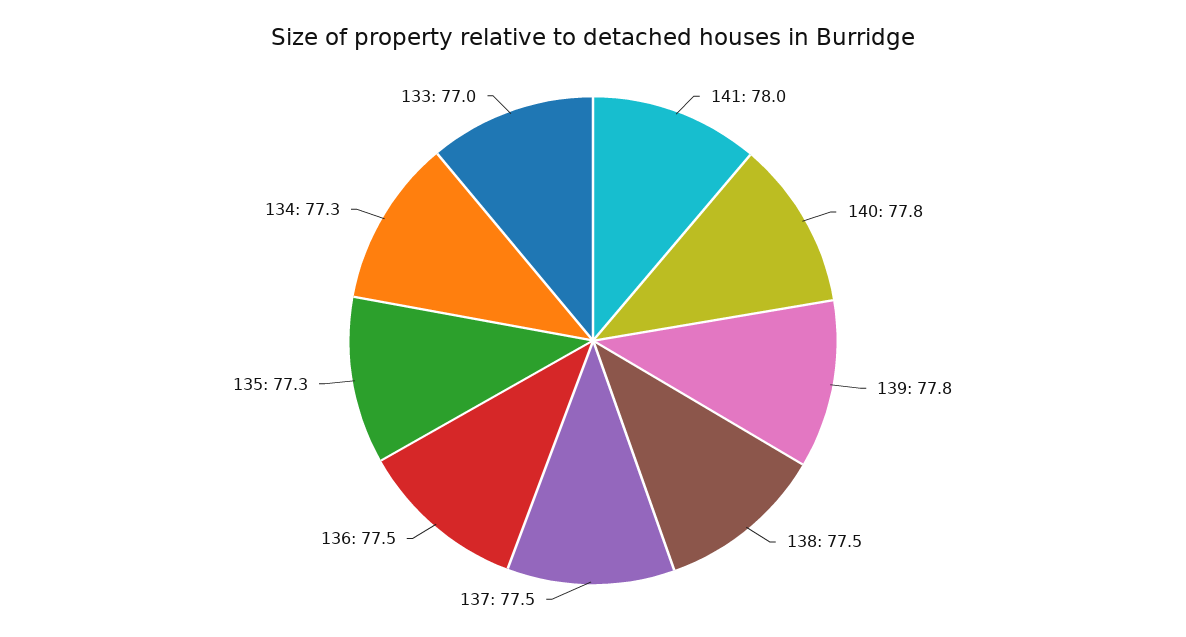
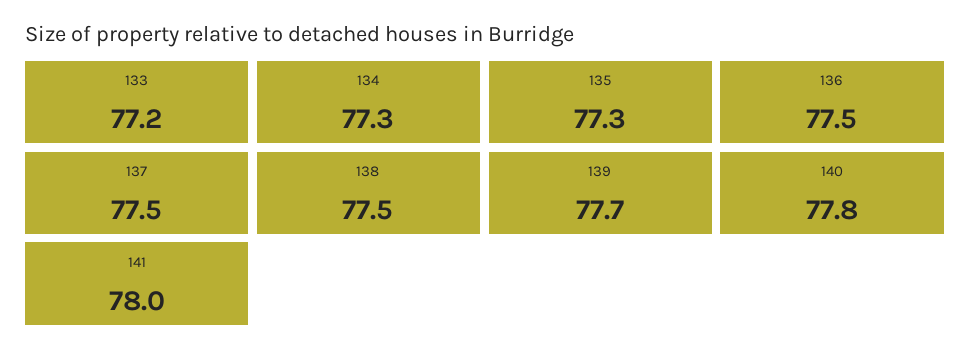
  {
    "141": 78,
    "140": 77.8,
-   "139": 77.8,
+   "139": 77.7,
    "138": 77.5,
    "137": 77.5,
    "136": 77.5,
    "135": 77.3,
    "134": 77.3,
-   "133": 77
+   "133": 77.2
  }

